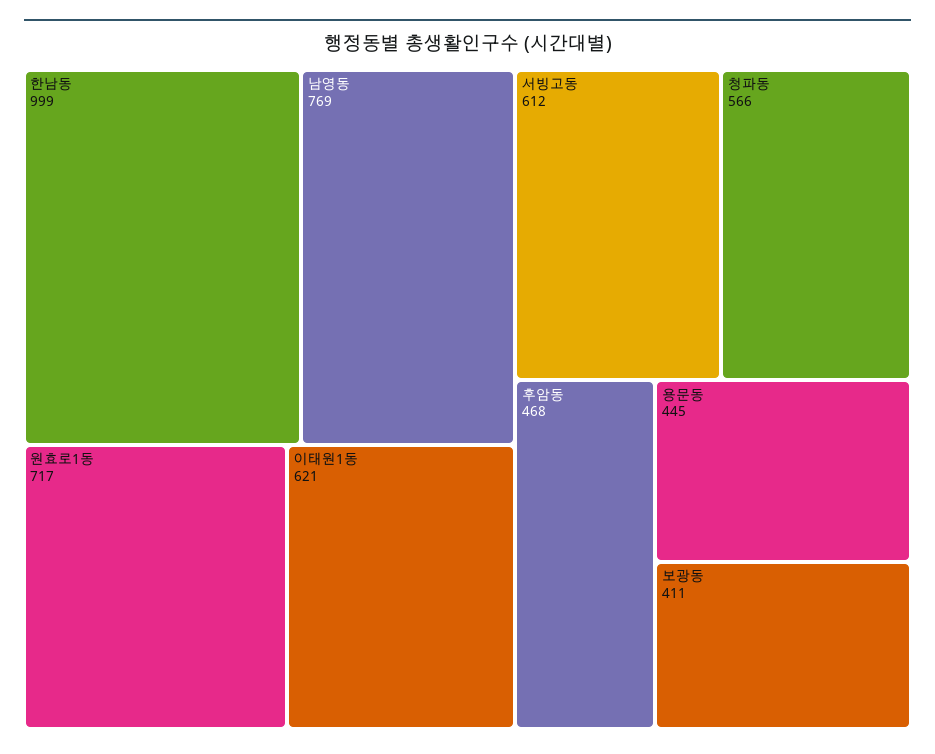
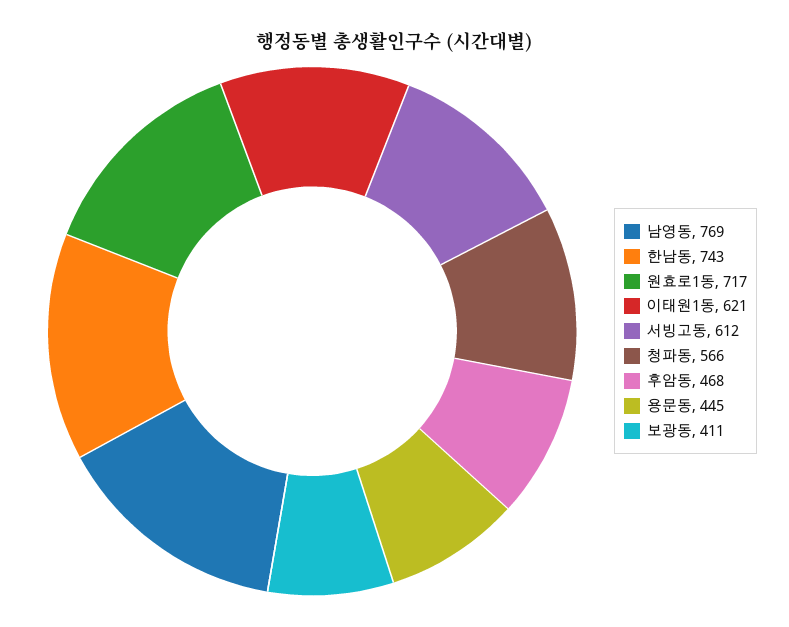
  {
-   "한남동": 999,
+   "한남동": 743,
    "남영동": 769,
    "원효로1동": 717,
    "이태원1동": 621,
    "서빙고동": 612,
    "청파동": 566,
    "후암동": 468,
    "용문동": 445,
    "보광동": 411
  }

